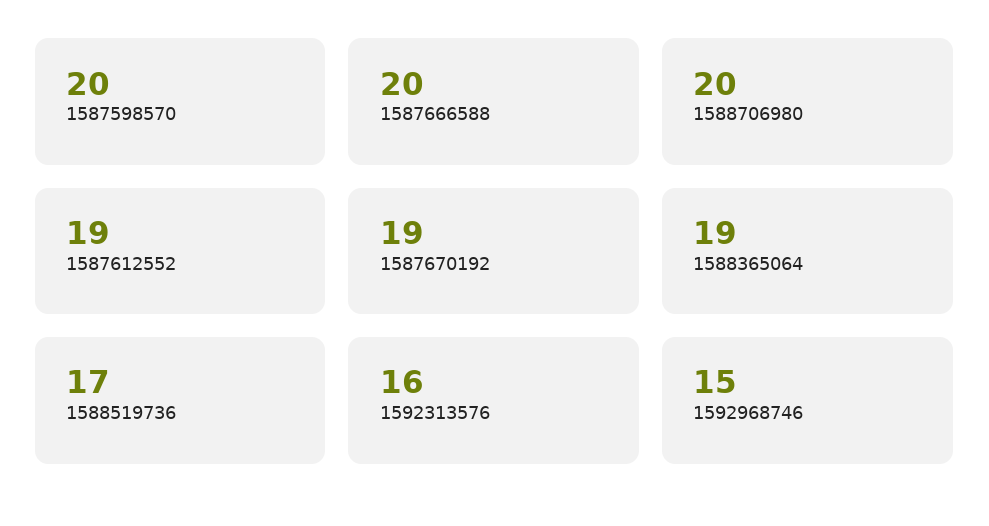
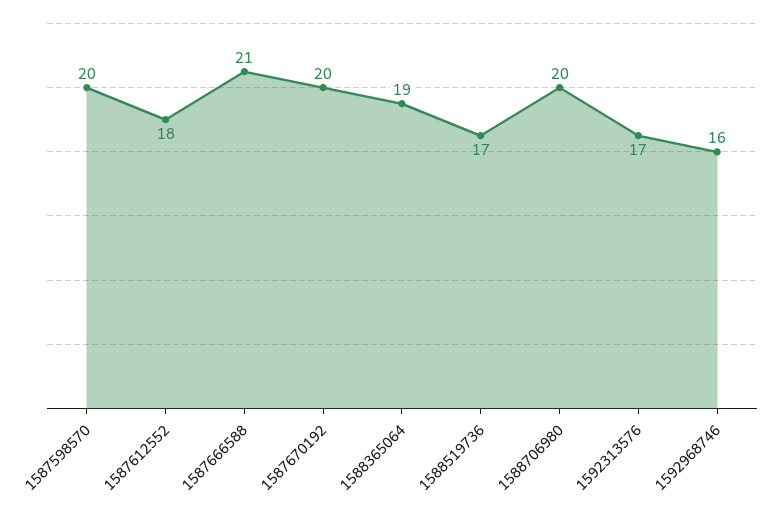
  {
    "1587598570": 20,
-   "1587666588": 20,
+   "1587666588": 21,
    "1588706980": 20,
-   "1587612552": 19,
+   "1587612552": 18,
-   "1587670192": 19,
+   "1587670192": 20,
    "1588365064": 19,
    "1588519736": 17,
-   "1592313576": 16,
+   "1592313576": 17,
-   "1592968746": 15
+   "1592968746": 16
  }

